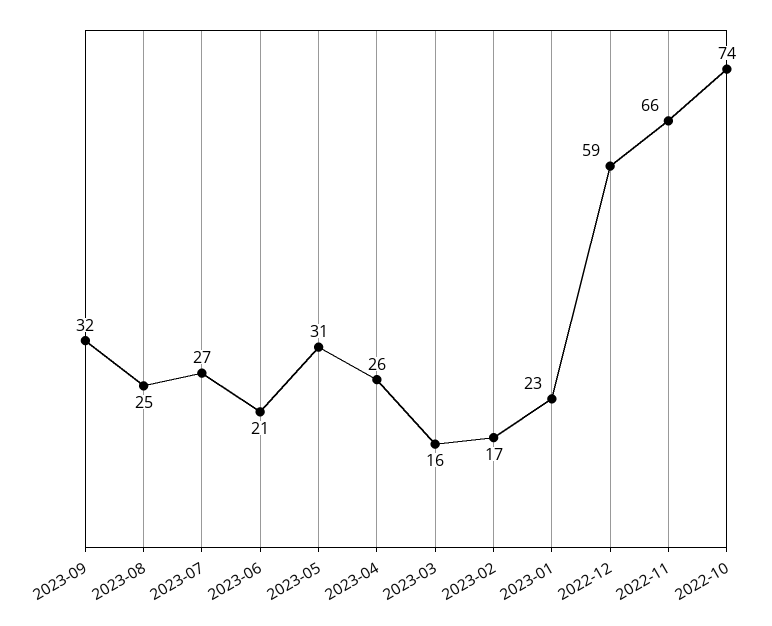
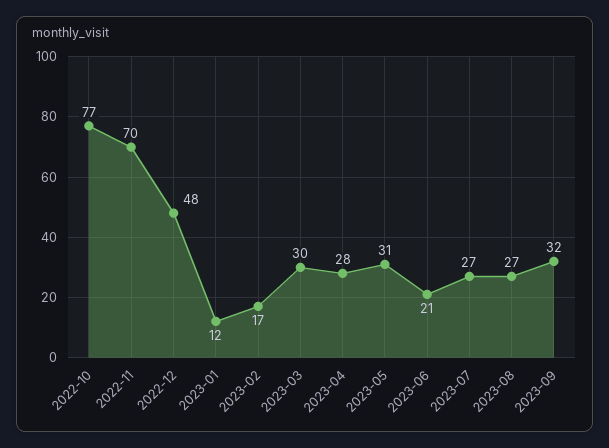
  {
    "2023-09": 32,
-   "2023-08": 25,
+   "2023-08": 27,
    "2023-07": 27,
    "2023-06": 21,
    "2023-05": 31,
-   "2023-04": 26,
+   "2023-04": 28,
-   "2023-03": 16,
+   "2023-03": 30,
    "2023-02": 17,
-   "2023-01": 23,
+   "2023-01": 12,
-   "2022-12": 59,
+   "2022-12": 48,
-   "2022-11": 66,
+   "2022-11": 70,
-   "2022-10": 74
+   "2022-10": 77
  }

